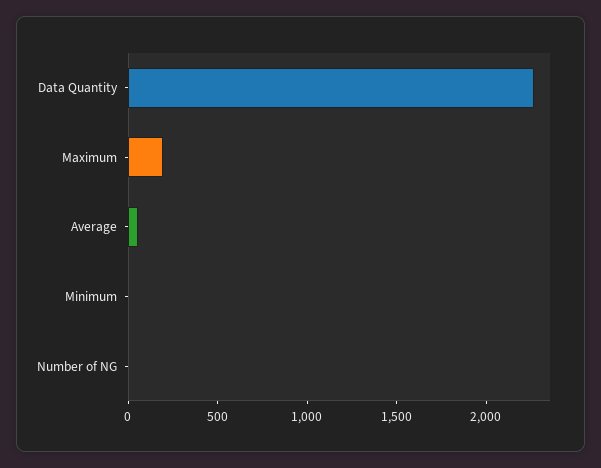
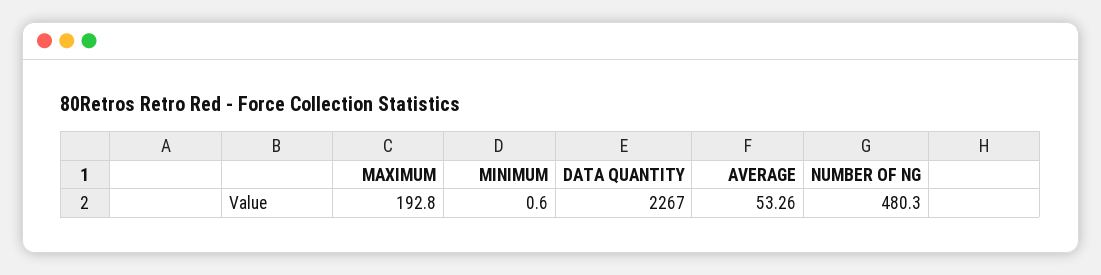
  {
    "Data Quantity": 2267,
    "Maximum": 192.8,
    "Average": 53.26,
    "Minimum": 0.6,
-   "Number of NG": 0
+   "Number of NG": 480.3
  }

